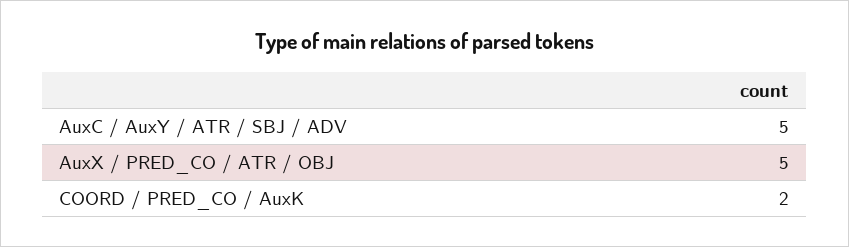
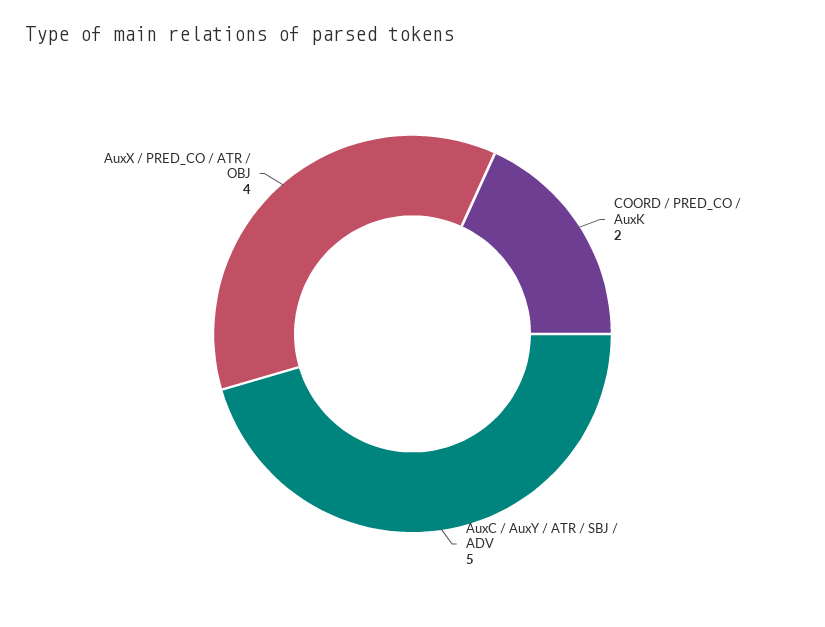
  {
    "AuxC / AuxY / ATR / SBJ / ADV": 5,
-   "AuxX / PRED_CO / ATR / OBJ": 5,
+   "AuxX / PRED_CO / ATR / OBJ": 4,
    "COORD / PRED_CO / AuxK": 2
  }

